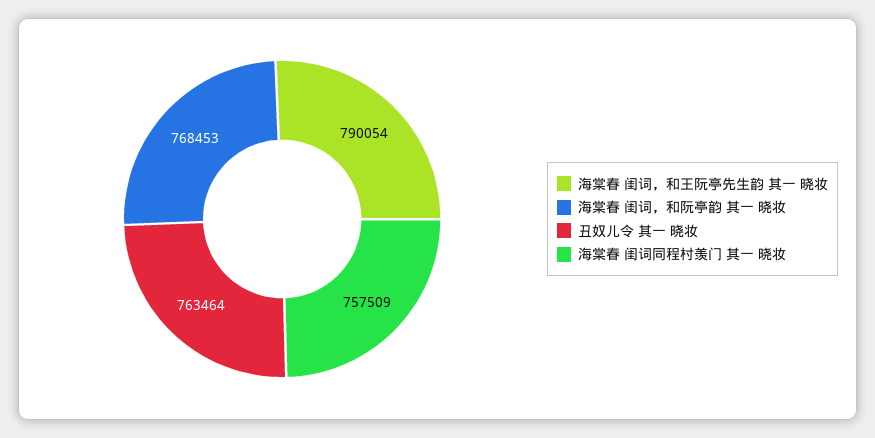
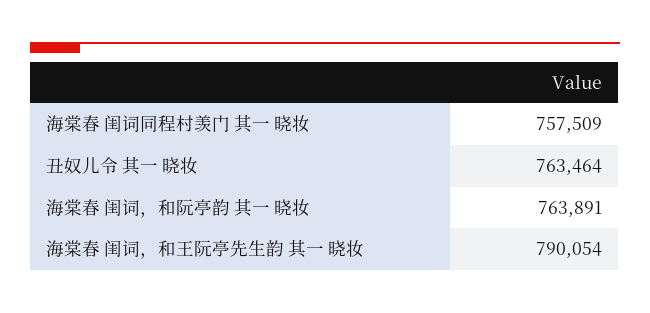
  {
    "海棠春 闺词，和王阮亭先生韵 其一 晓妆": 790054,
-   "海棠春 闺词，和阮亭韵 其一 晓妆": 768453,
+   "海棠春 闺词，和阮亭韵 其一 晓妆": 763891,
    "丑奴儿令 其一 晓妆": 763464,
    "海棠春 闺词同程村羡门 其一 晓妆": 757509
  }

